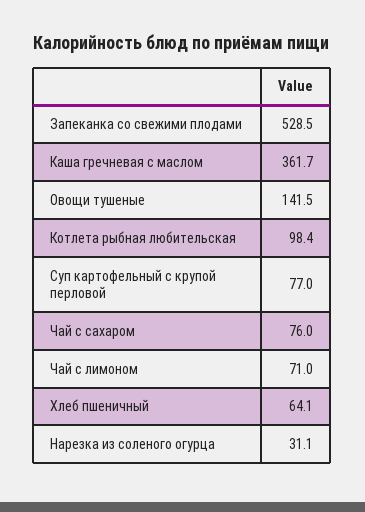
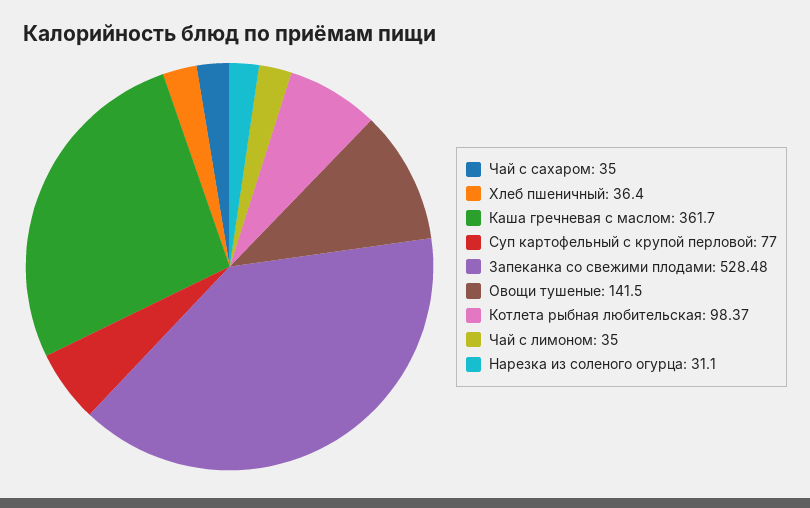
  {
    "Запеканка со свежими плодами": 528.48,
    "Каша гречневая с маслом": 361.7,
    "Овощи тушеные": 141.5,
    "Котлета рыбная любительская": 98.37,
    "Суп картофельный с крупой перловой": 77,
-   "Чай с сахаром": 76,
+   "Чай с сахаром": 35,
-   "Чай с лимоном": 71,
+   "Чай с лимоном": 35,
-   "Хлеб пшеничный": 64.1,
+   "Хлеб пшеничный": 36.4,
    "Нарезка из соленого огурца": 31.1
  }

